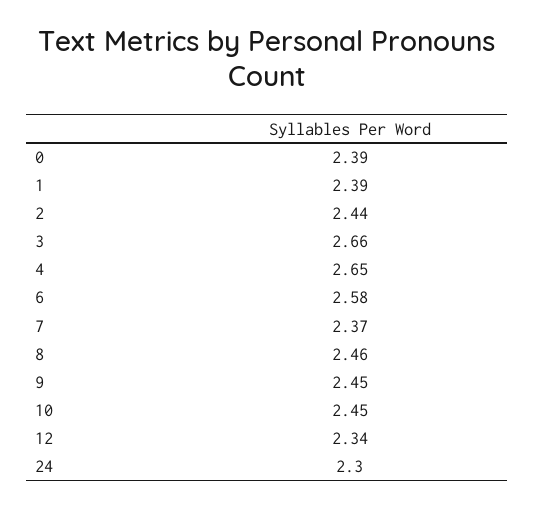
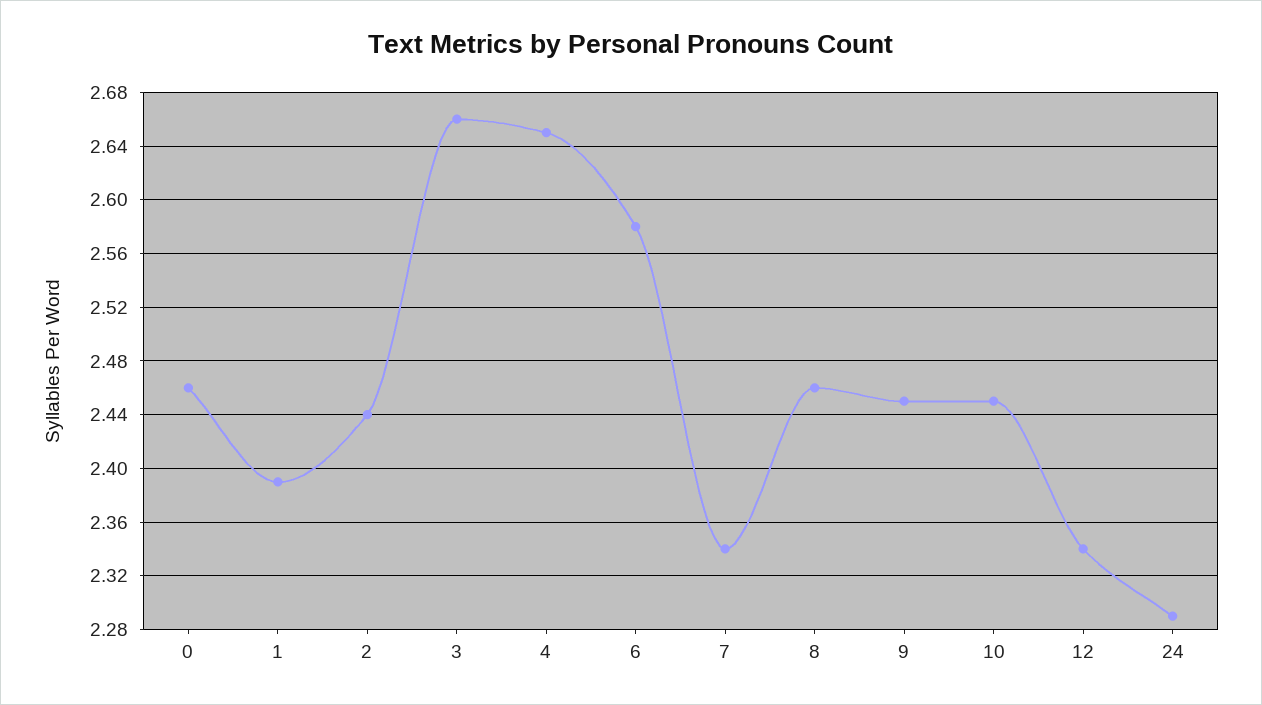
  {
-   "0": 2.39,
+   "0": 2.46,
    "1": 2.39,
    "2": 2.44,
    "3": 2.66,
    "4": 2.65,
    "6": 2.58,
-   "7": 2.37,
+   "7": 2.34,
    "8": 2.46,
    "9": 2.45,
    "10": 2.45,
    "12": 2.34,
-   "24": 2.3
+   "24": 2.29
  }

